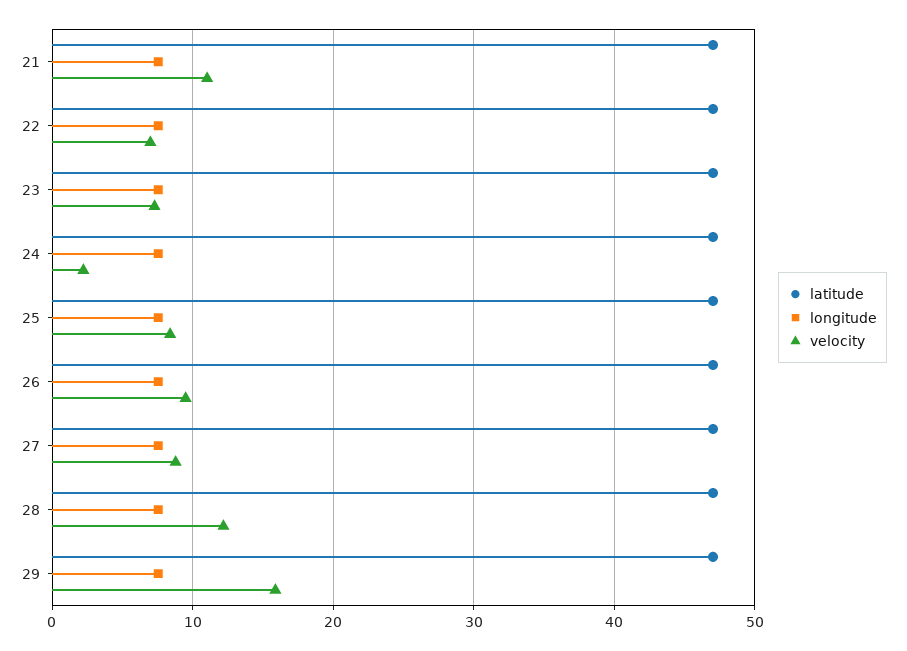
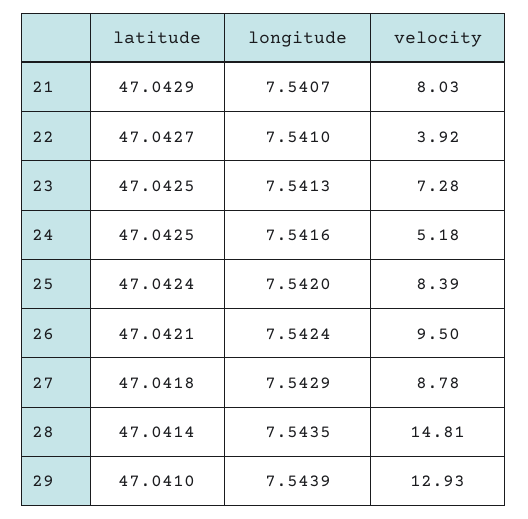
  {
    "latitude": {
      "21": 47.0429,
      "22": 47.0427,
      "23": 47.0425,
      "24": 47.0425,
      "25": 47.0424,
      "26": 47.0421,
      "27": 47.0418,
      "28": 47.0414,
      "29": 47.041
    },
    "longitude": {
      "21": 7.5407,
      "22": 7.541,
      "23": 7.5413,
      "24": 7.5416,
      "25": 7.542,
      "26": 7.5424,
      "27": 7.5429,
      "28": 7.5435,
      "29": 7.5439
    },
    "velocity": {
-     "21": 11,
+     "21": 8.03,
-     "22": 7,
+     "22": 3.92,
      "23": 7.28,
-     "24": 2,
+     "24": 5.18,
      "25": 8.39,
      "26": 9.5,
      "27": 8.78,
-     "28": 12,
+     "28": 14.81,
-     "29": 16
+     "29": 12.93
    }
  }

